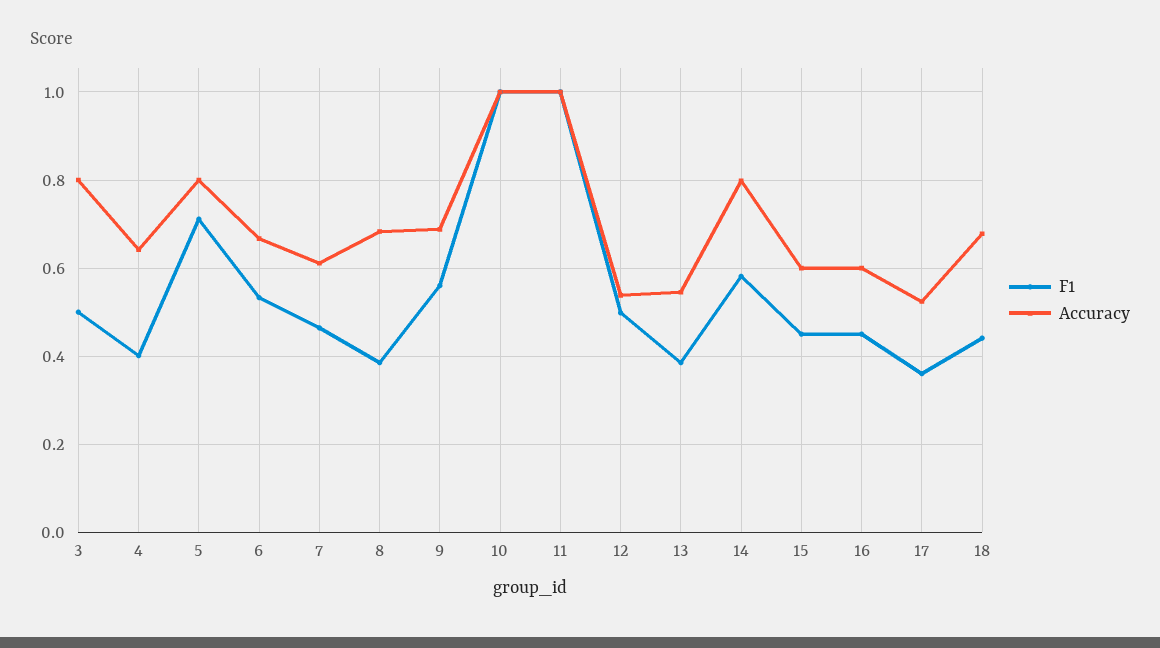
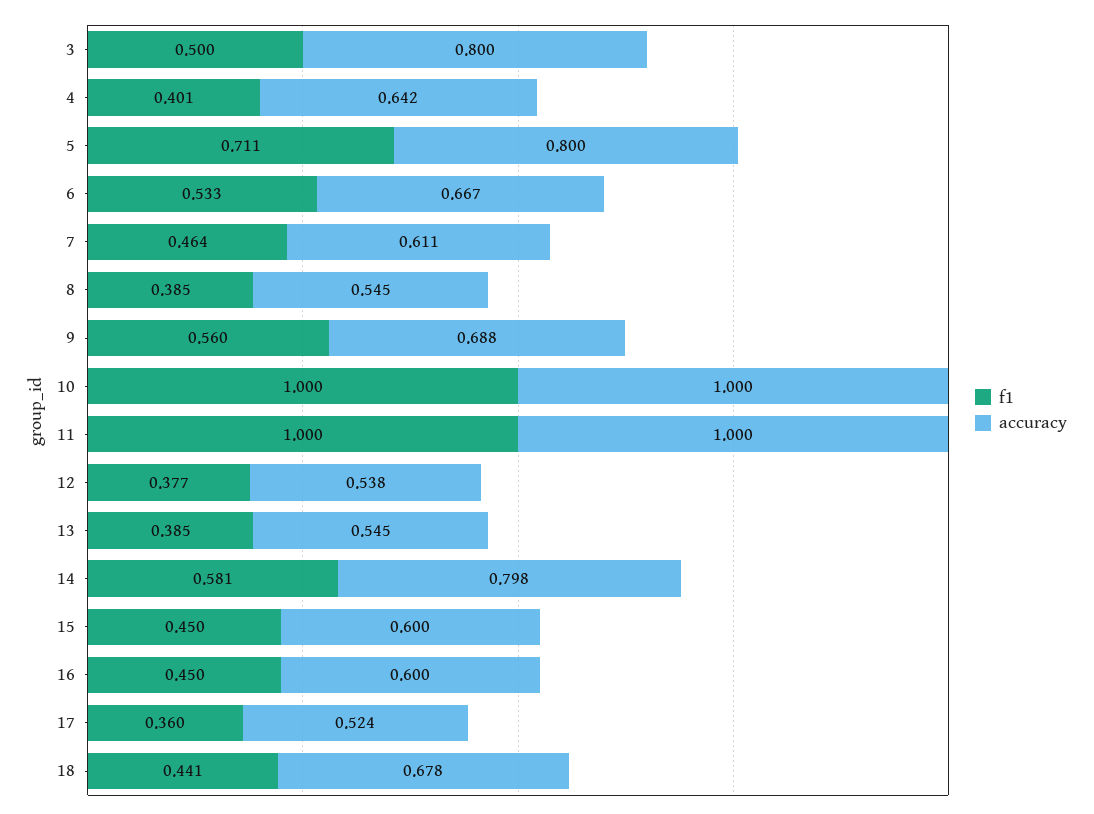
  {
    "F1": {
      "3": 0.5,
      "4": 0.401,
      "5": 0.711,
      "6": 0.533,
      "7": 0.464,
      "8": 0.385,
      "9": 0.56,
      "10": 1,
      "11": 1,
-     "12": 0.5,
+     "12": 0.377,
      "13": 0.385,
      "14": 0.581,
      "15": 0.45,
      "16": 0.45,
      "17": 0.36,
      "18": 0.441
    },
    "Accuracy": {
      "3": 0.8,
      "4": 0.642,
      "5": 0.8,
      "6": 0.667,
      "7": 0.611,
-     "8": 0.68,
+     "8": 0.545,
      "9": 0.688,
      "10": 1,
      "11": 1,
      "12": 0.538,
      "13": 0.545,
      "14": 0.798,
      "15": 0.6,
      "16": 0.6,
      "17": 0.524,
      "18": 0.678
    }
  }

